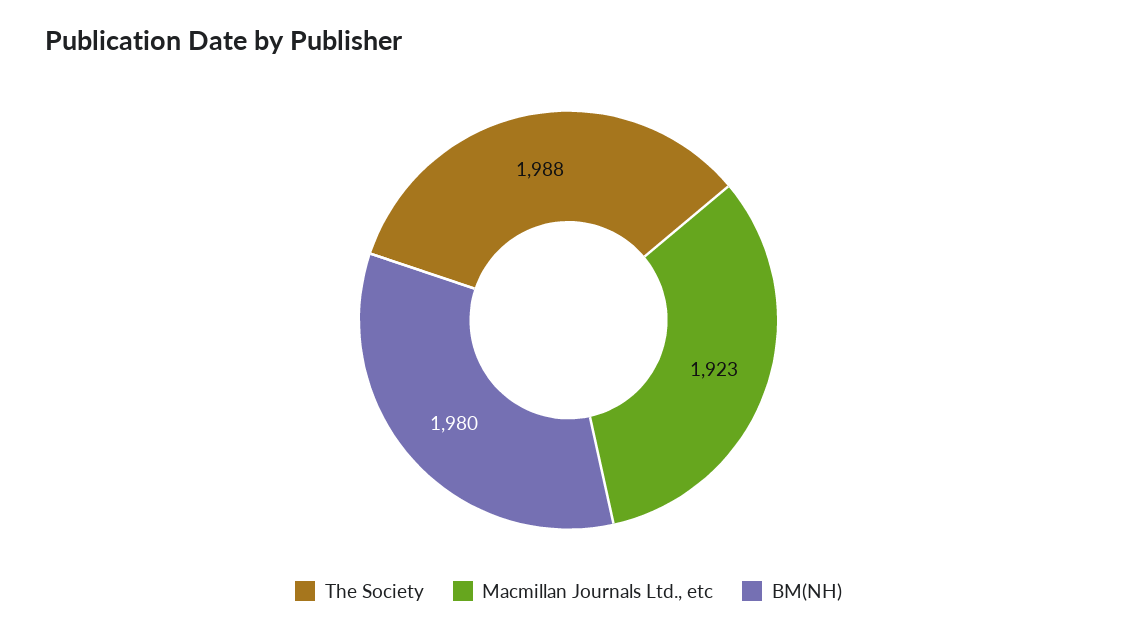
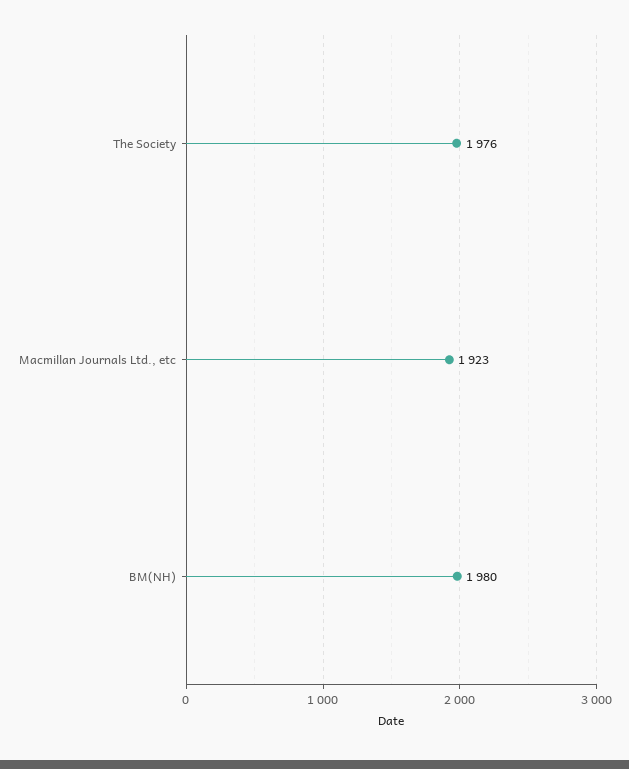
  {
-   "The Society": 1988,
+   "The Society": 1976,
    "Macmillan Journals Ltd., etc": 1923,
    "BM(NH)": 1980
  }

